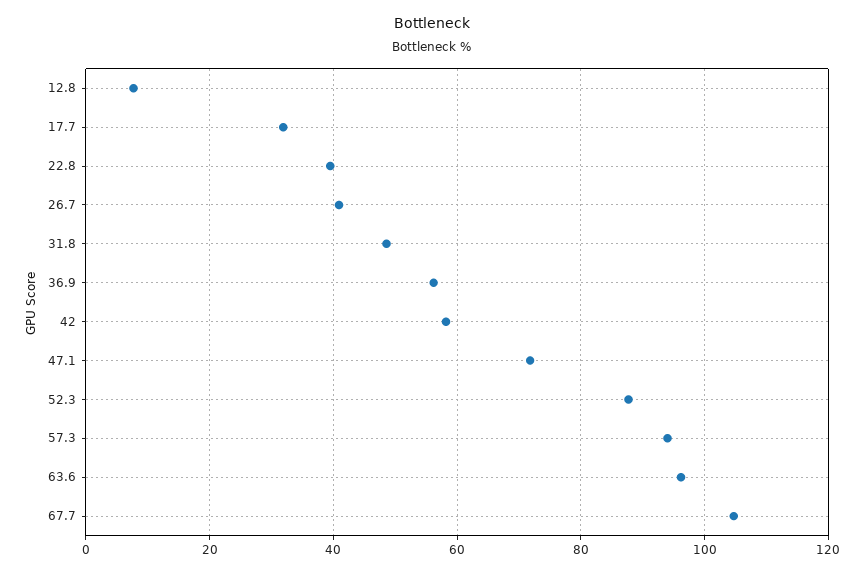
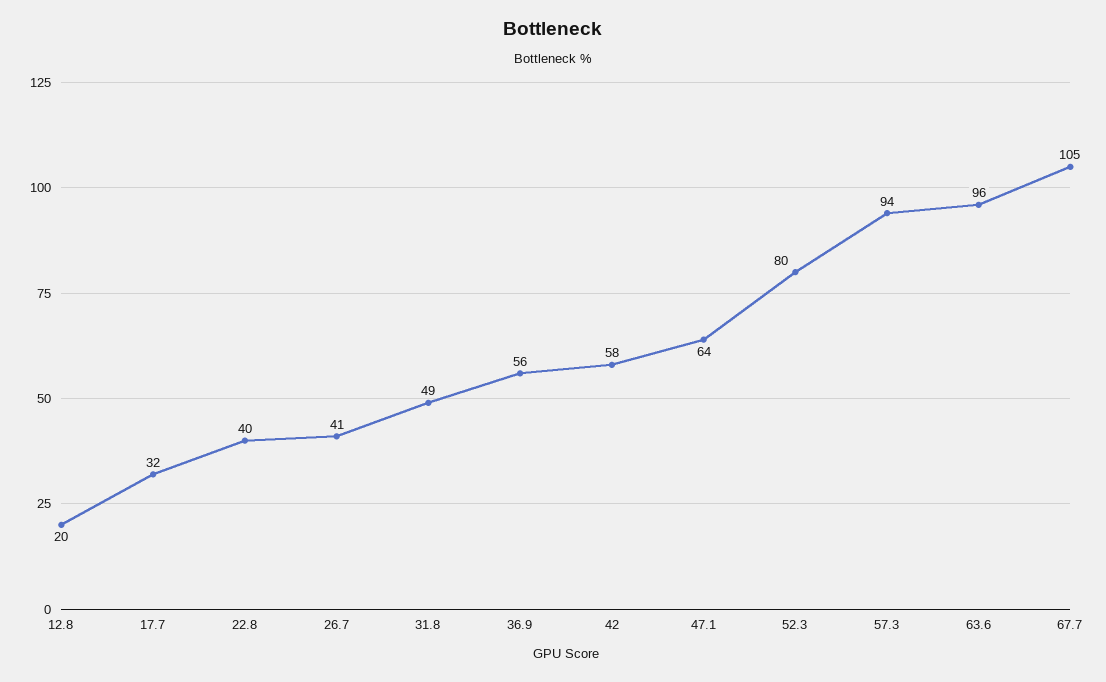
  {
-   "12.8": 8,
+   "12.8": 20,
    "17.7": 32,
    "22.8": 40,
    "26.7": 41,
    "31.8": 49,
    "36.9": 56,
    "42": 58,
-   "47.1": 72,
+   "47.1": 64,
-   "52.3": 88,
+   "52.3": 80,
    "57.3": 94,
    "63.6": 96,
    "67.7": 105
  }

